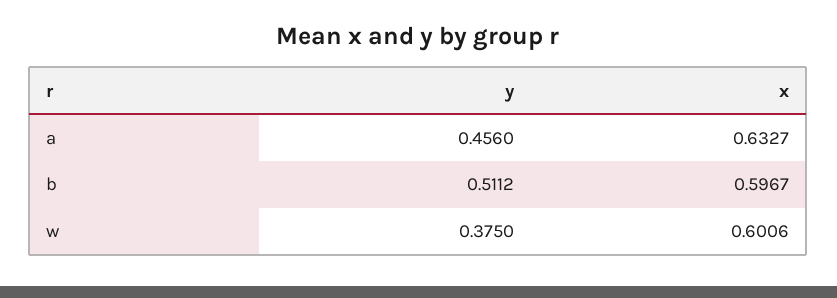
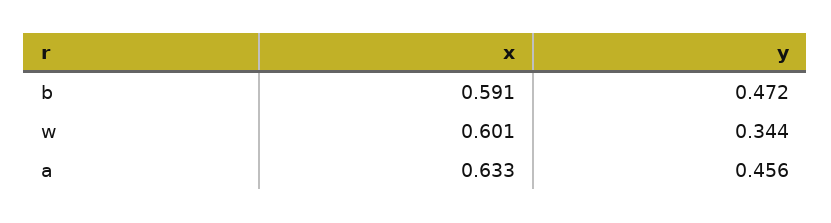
  {
    "y": {
      "a": 0.456,
-     "b": 0.5112,
+     "b": 0.472,
-     "w": 0.375
+     "w": 0.344
    },
    "x": {
      "a": 0.6327,
-     "b": 0.5967,
+     "b": 0.591,
      "w": 0.6006
    }
  }

